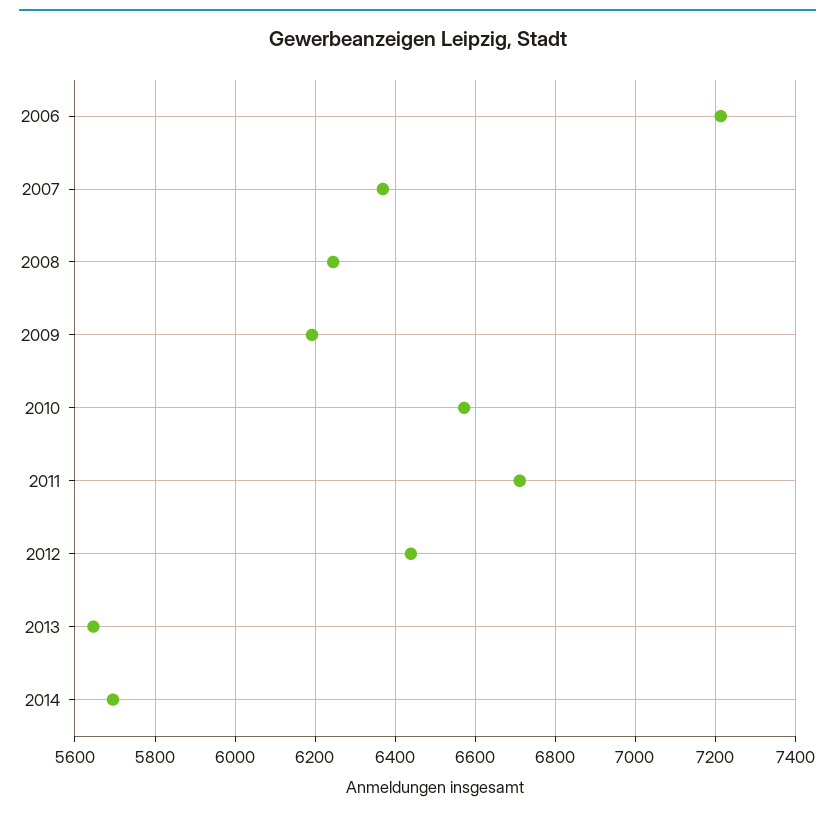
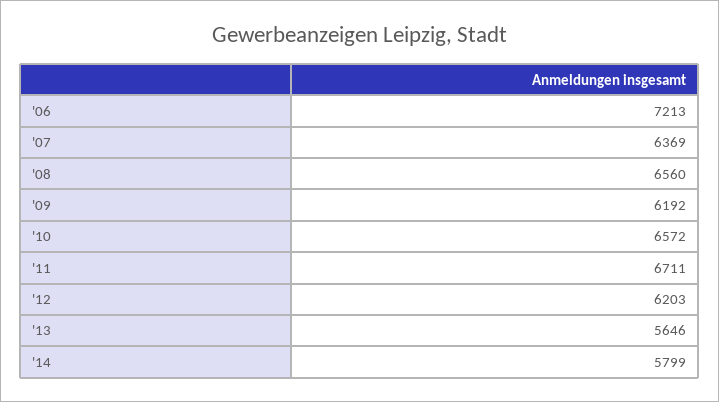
  {
    "2006": 7213,
    "2007": 6369,
-   "2008": 6240,
+   "2008": 6560,
    "2009": 6192,
    "2010": 6572,
    "2011": 6711,
-   "2012": 6440,
+   "2012": 6203,
    "2013": 5646,
-   "2014": 5700
+   "2014": 5799
  }

